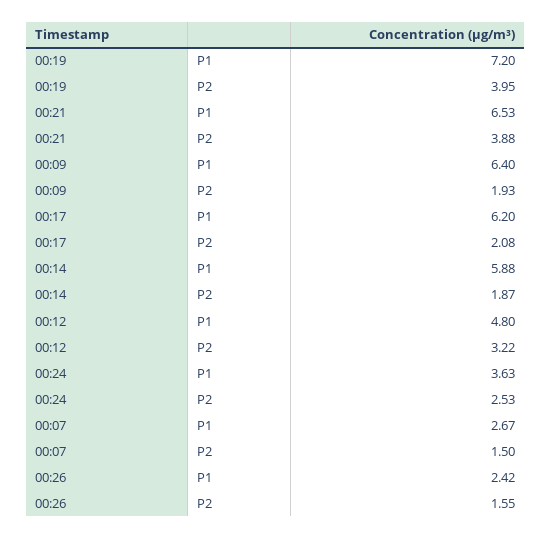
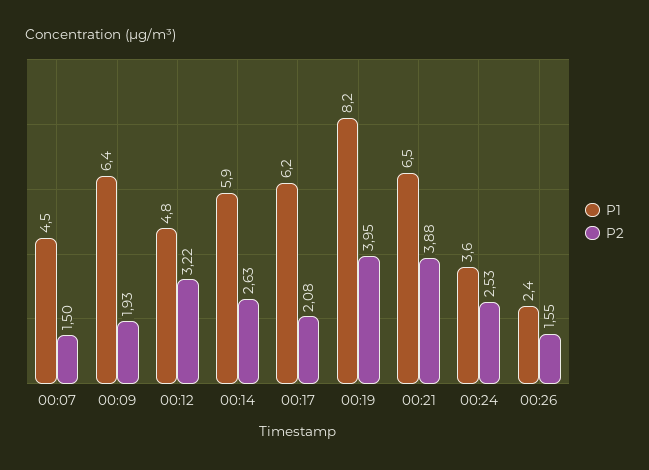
  {
    "P1": {
-     "00:19": 7.2,
+     "00:19": 8.2,
      "00:21": 6.53,
      "00:09": 6.4,
      "00:17": 6.2,
      "00:14": 5.88,
      "00:12": 4.8,
      "00:24": 3.63,
-     "00:07": 2.67,
+     "00:07": 4.5,
      "00:26": 2.42
    },
    "P2": {
      "00:19": 3.95,
      "00:21": 3.88,
      "00:09": 1.93,
      "00:17": 2.08,
-     "00:14": 1.87,
+     "00:14": 2.63,
      "00:12": 3.22,
      "00:24": 2.53,
      "00:07": 1.5,
      "00:26": 1.55
    }
  }

